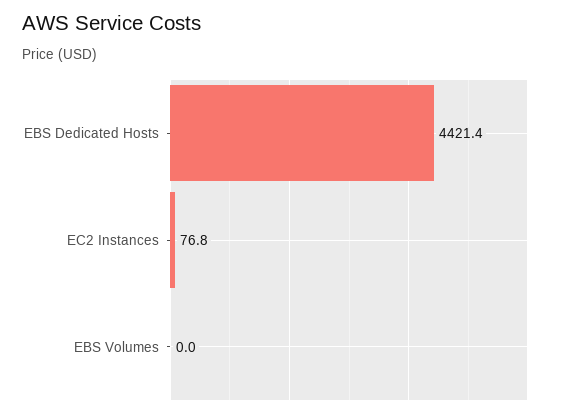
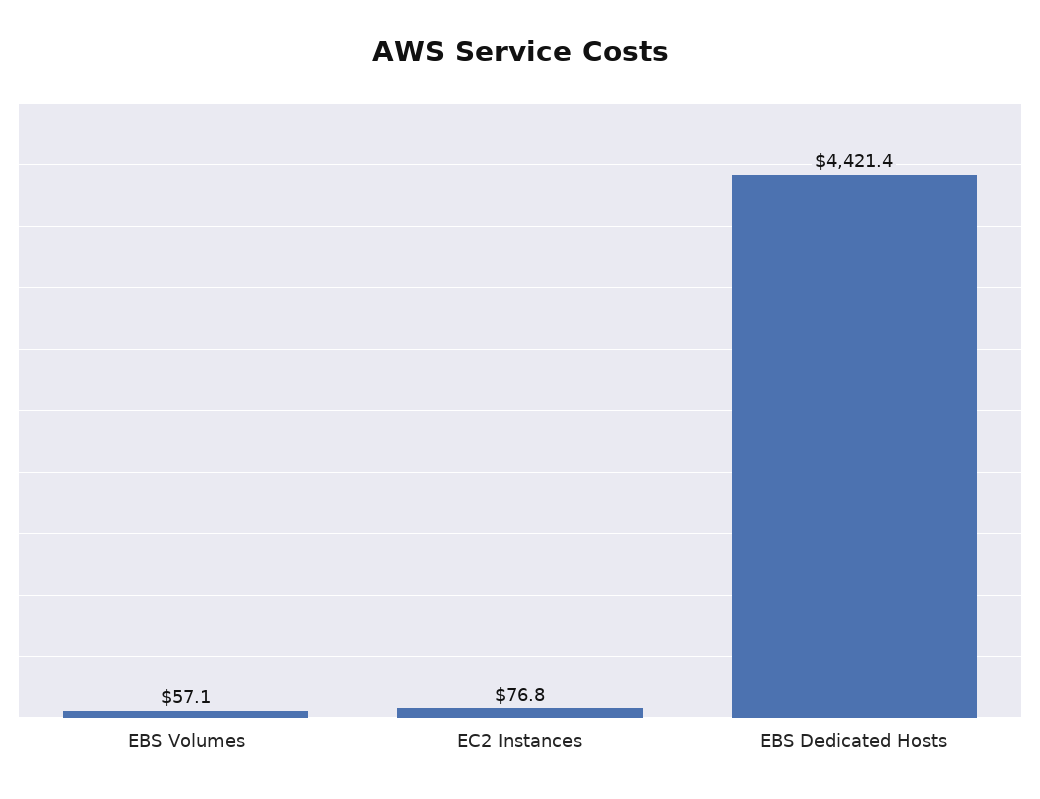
  {
    "EBS Dedicated Hosts": 4421.4,
    "EC2 Instances": 76.8,
-   "EBS Volumes": 0
+   "EBS Volumes": 57.1
  }

